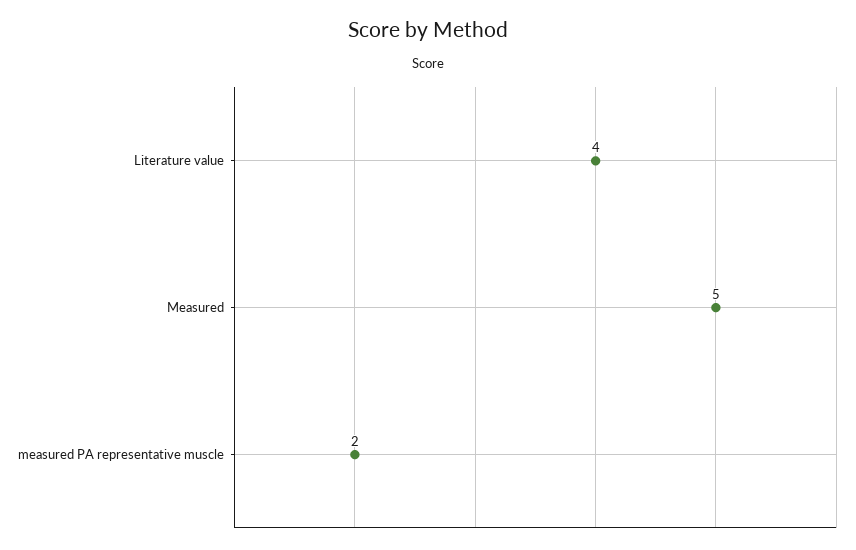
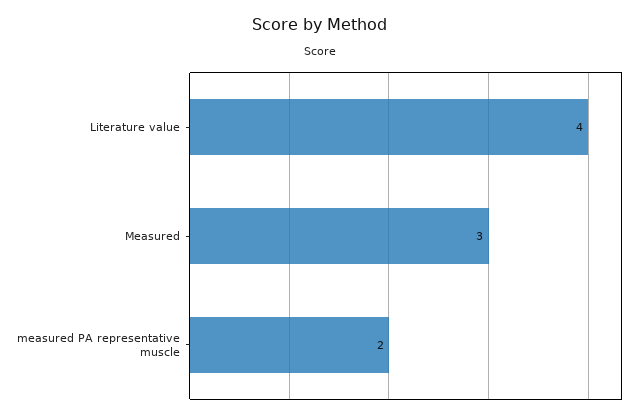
  {
    "Literature value": 4,
-   "Measured": 5,
+   "Measured": 3,
    "measured PA representative muscle": 2
  }

